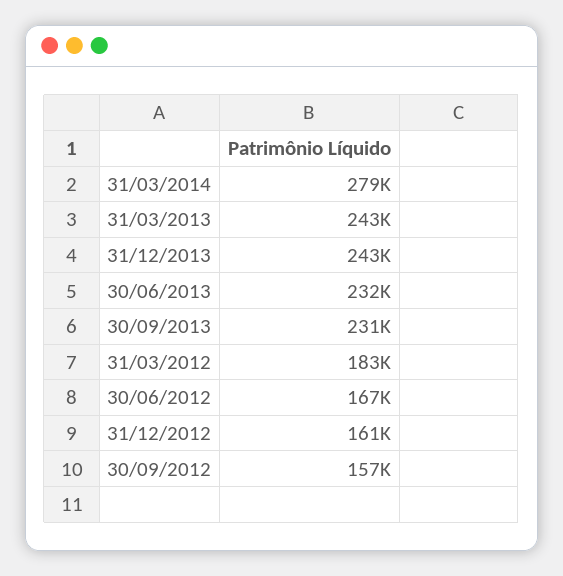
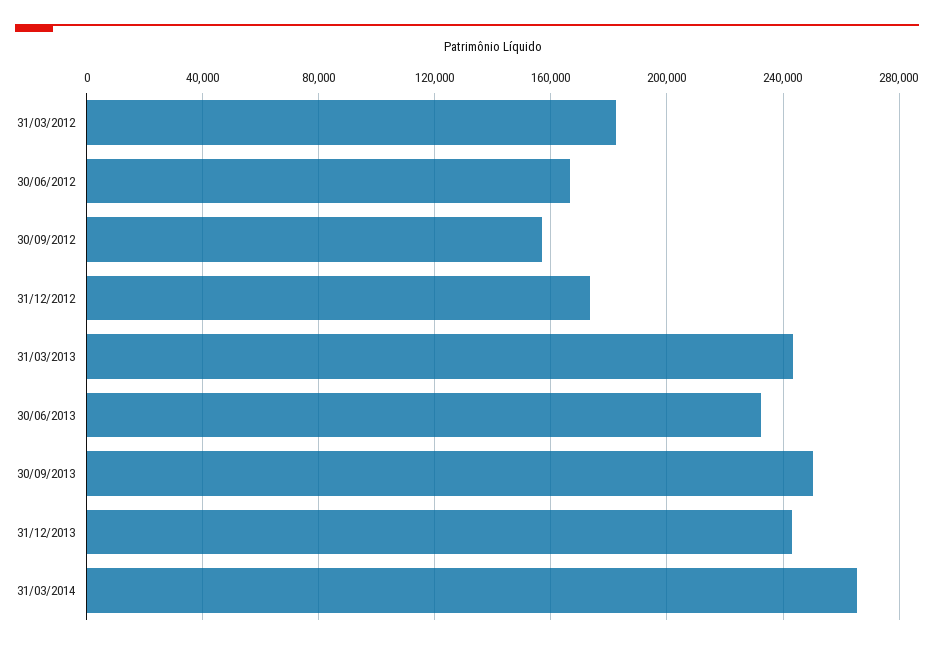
  {
-   "31/03/2014": 279000,
+   "31/03/2014": 265000,
    "31/03/2013": 243000,
    "31/12/2013": 243000,
    "30/06/2013": 232000,
-   "30/09/2013": 231000,
+   "30/09/2013": 250000,
    "31/03/2012": 183000,
    "30/06/2012": 167000,
-   "31/12/2012": 161000,
+   "31/12/2012": 175000,
    "30/09/2012": 157000
  }

